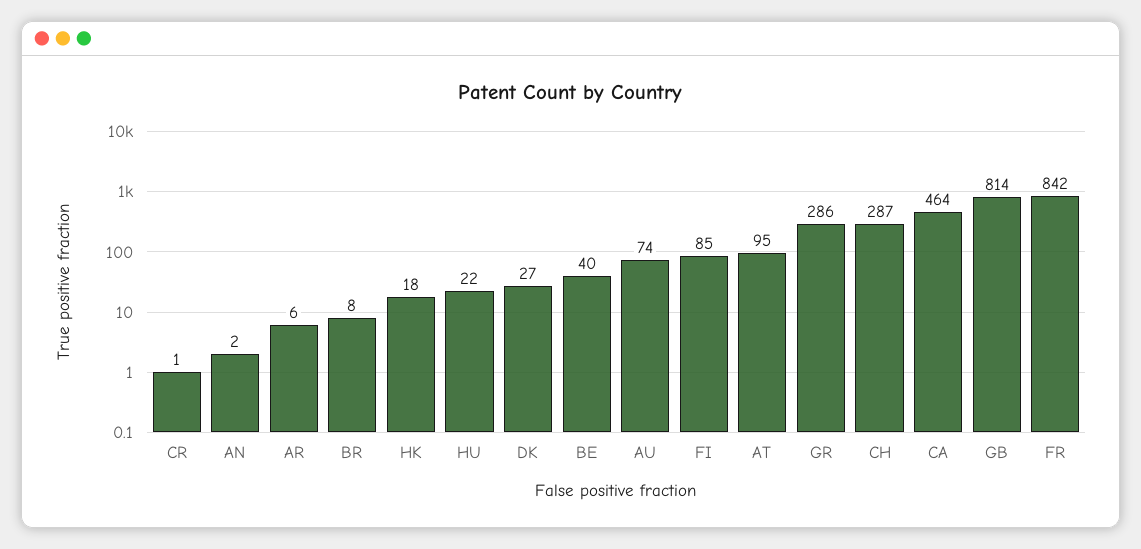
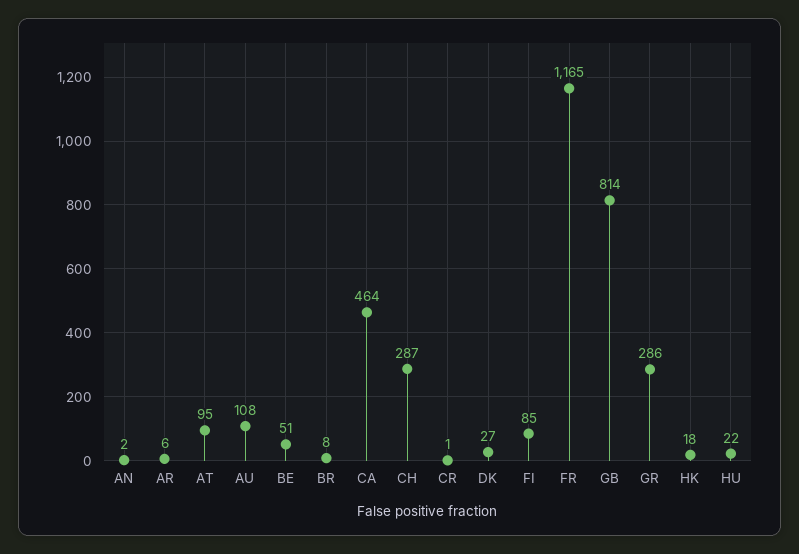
  {
    "CR": 1,
    "AN": 2,
    "AR": 6,
    "BR": 8,
    "HK": 18,
    "HU": 22,
    "DK": 27,
-   "BE": 40,
+   "BE": 51,
-   "AU": 74,
+   "AU": 108,
    "FI": 85,
    "AT": 95,
    "GR": 286,
    "CH": 287,
    "CA": 464,
    "GB": 814,
-   "FR": 842
+   "FR": 1165
  }

